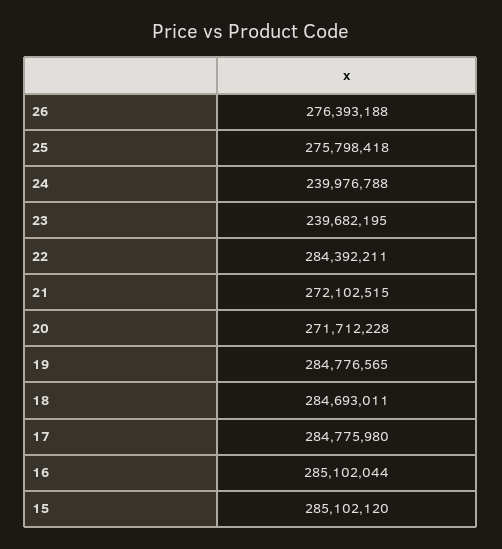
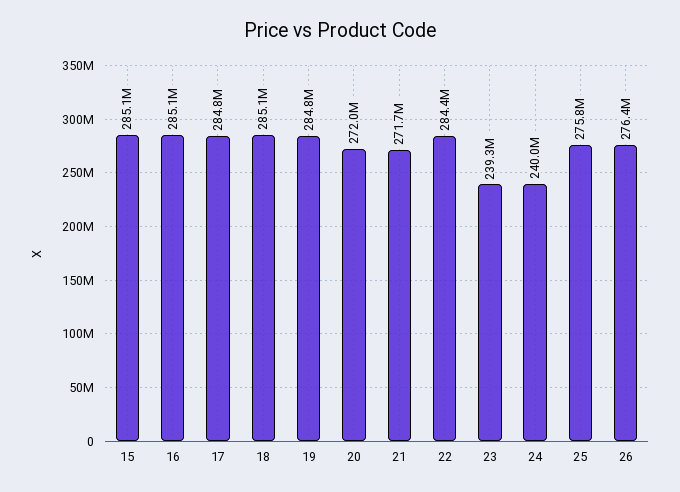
  {
    "26": 276393188,
    "25": 275798418,
    "24": 239976788,
-   "23": 239682195,
+   "23": 239300000,
    "22": 284392211,
-   "21": 272102515,
+   "21": 271700000,
-   "20": 271712228,
+   "20": 272000000,
    "19": 284776565,
-   "18": 284693011,
+   "18": 285100000,
    "17": 284775980,
    "16": 285102044,
    "15": 285102120
  }

